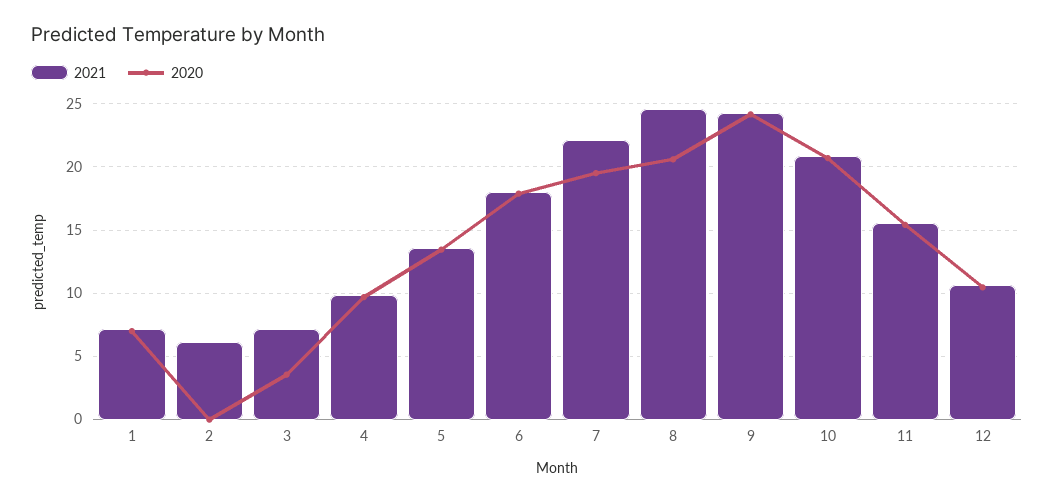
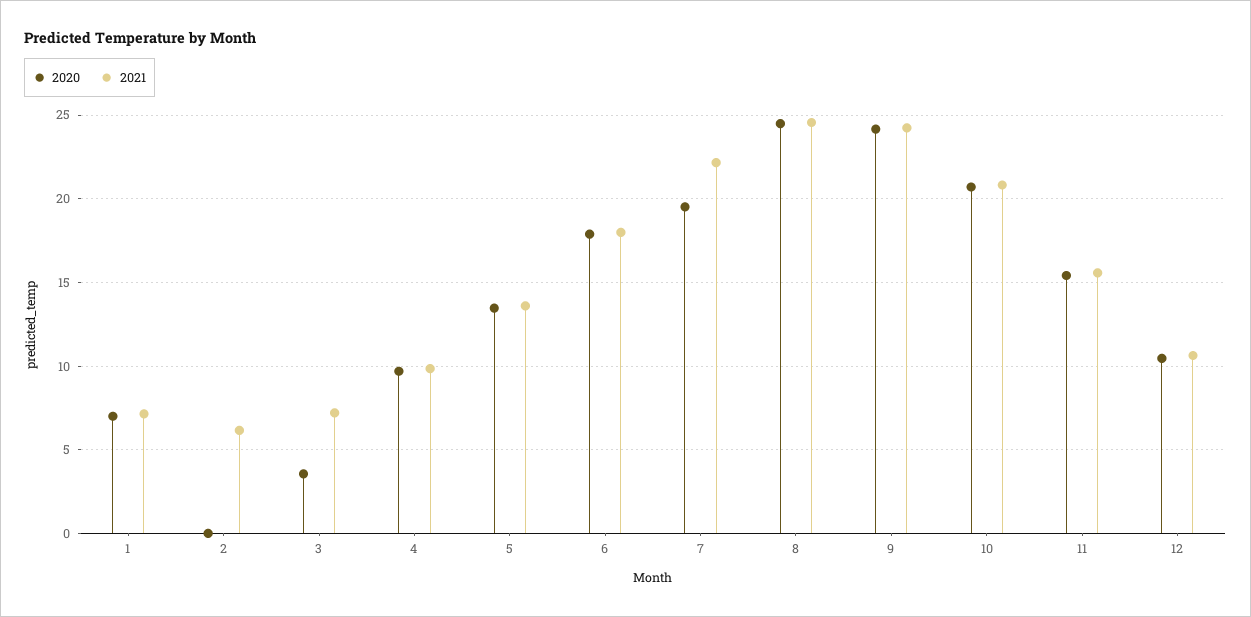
  {
    "2021": {
      "1": 7,
      "2": 6,
      "3": 7,
      "4": 10,
      "5": 13.5,
      "6": 18,
      "7": 22,
      "8": 24.5,
      "9": 24,
      "10": 21,
      "11": 15.5,
      "12": 10.5
    },
    "2020": {
      "1": 7,
      "2": 0,
      "3": 3.5,
      "4": 9.5,
      "5": 13.5,
      "6": 18,
      "7": 19.5,
-     "8": 20.5,
+     "8": 24.5,
      "9": 24,
      "10": 20.5,
      "11": 15.5,
      "12": 10.5
    }
  }

